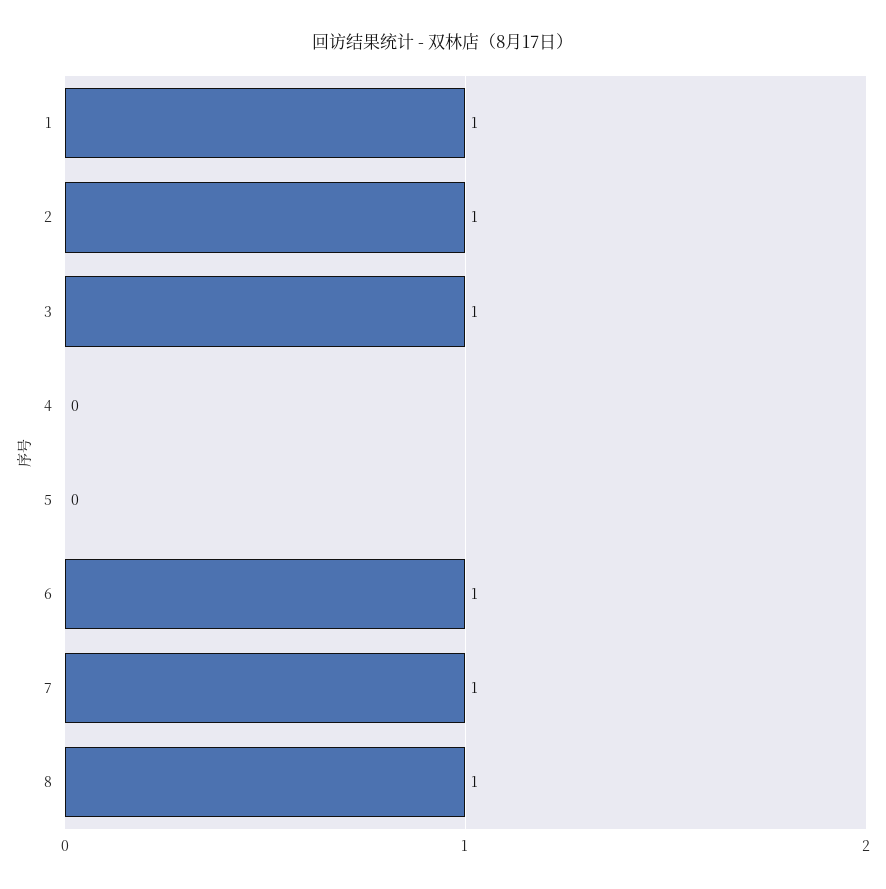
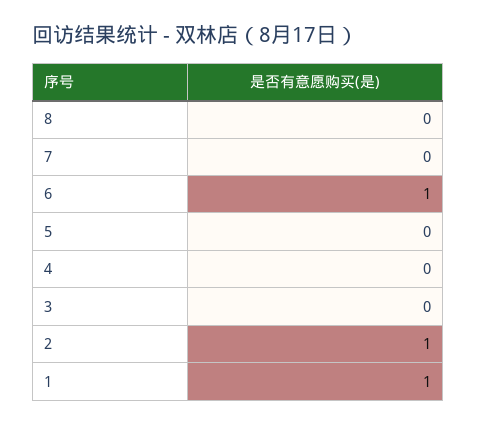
  {
    "1": 1,
    "2": 1,
-   "3": 1,
+   "3": 0,
    "4": 0,
    "5": 0,
    "6": 1,
-   "7": 1,
+   "7": 0,
-   "8": 1
+   "8": 0
  }

